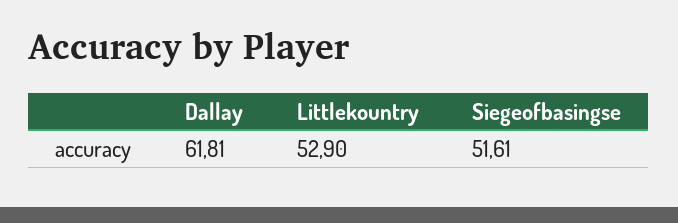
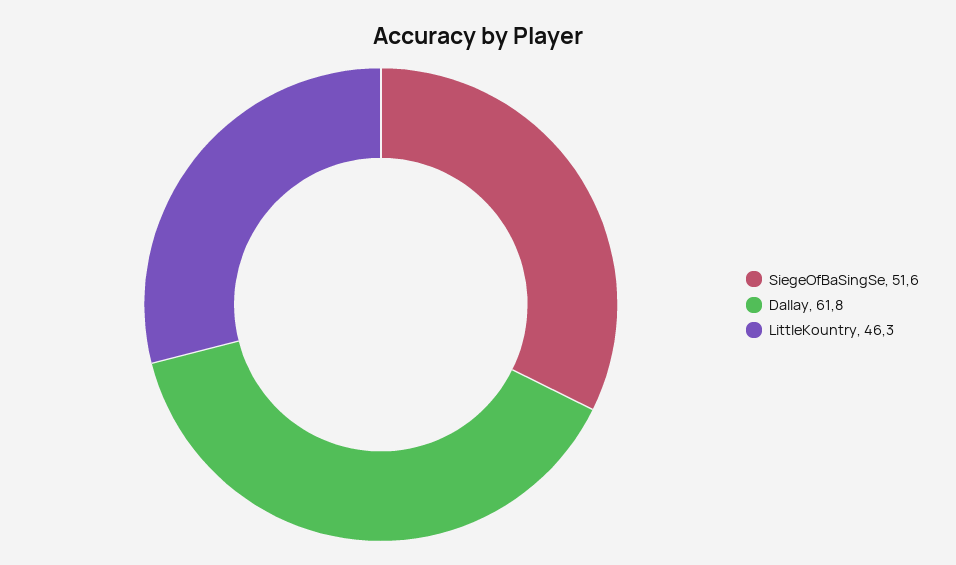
  {
    "Dallay": 61.81,
-   "Littlekountry": 52.9,
+   "Littlekountry": 46.3,
    "Siegeofbasingse": 51.61
  }

